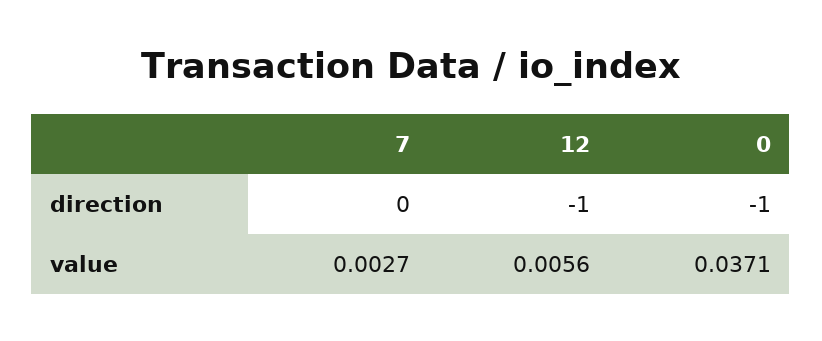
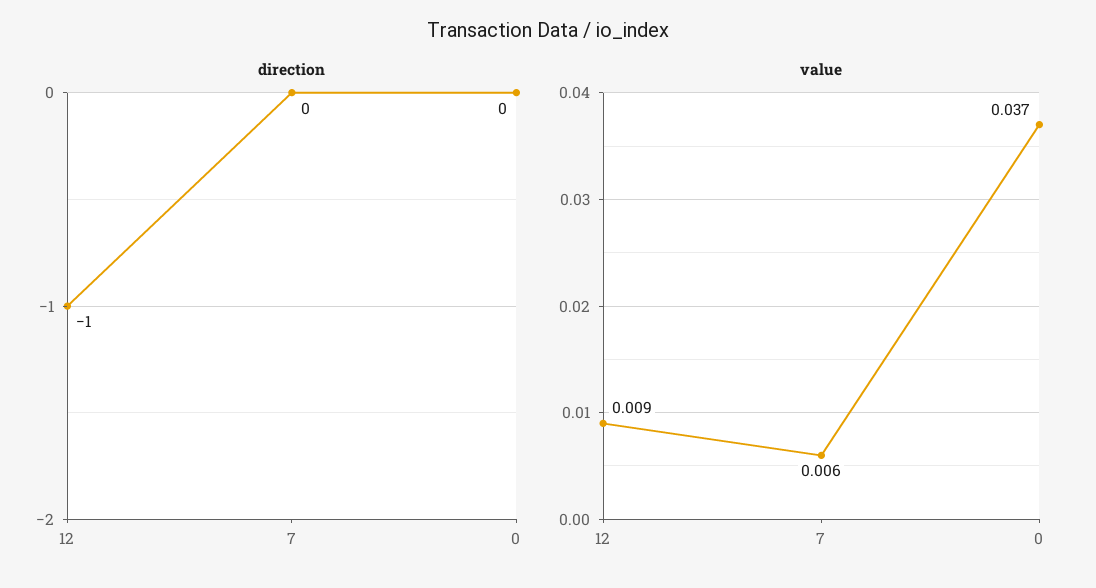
  {
    "direction": {
      "7": 0,
      "12": -1,
-     "0": -1
+     "0": 0
    },
    "value": {
-     "7": 0.0027,
+     "7": 0.006,
-     "12": 0.0056,
+     "12": 0.009,
      "0": 0.0371
    }
  }

